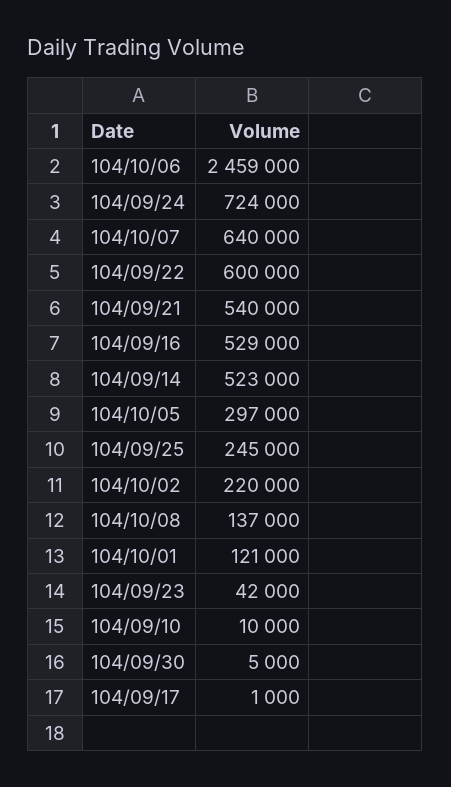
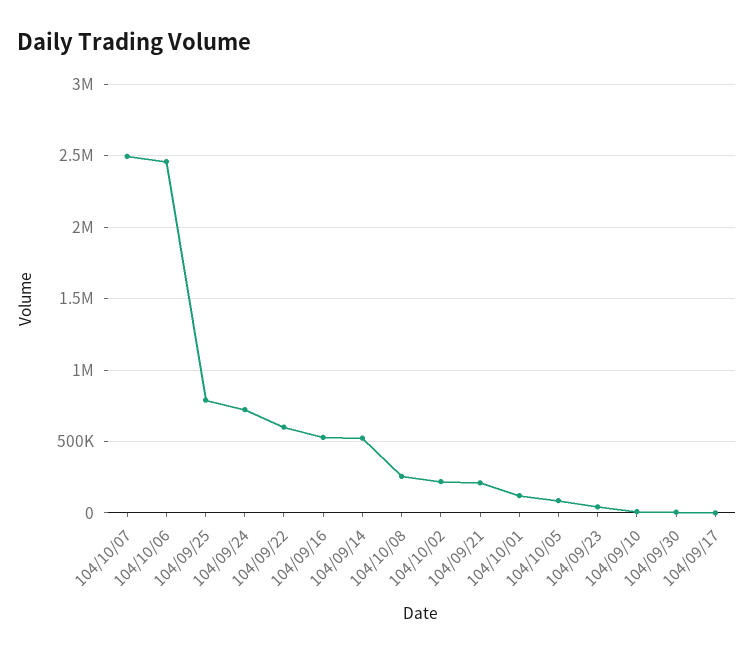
  {
    "104/10/06": 2459000,
    "104/09/24": 724000,
-   "104/10/07": 640000,
+   "104/10/07": 2500000,
    "104/09/22": 600000,
-   "104/09/21": 540000,
+   "104/09/21": 200000,
    "104/09/16": 529000,
    "104/09/14": 523000,
-   "104/10/05": 297000,
+   "104/10/05": 100000,
-   "104/09/25": 245000,
+   "104/09/25": 800000,
    "104/10/02": 220000,
-   "104/10/08": 137000,
+   "104/10/08": 250000,
    "104/10/01": 121000,
    "104/09/23": 42000,
    "104/09/10": 10000,
    "104/09/30": 5000,
    "104/09/17": 1000
  }

